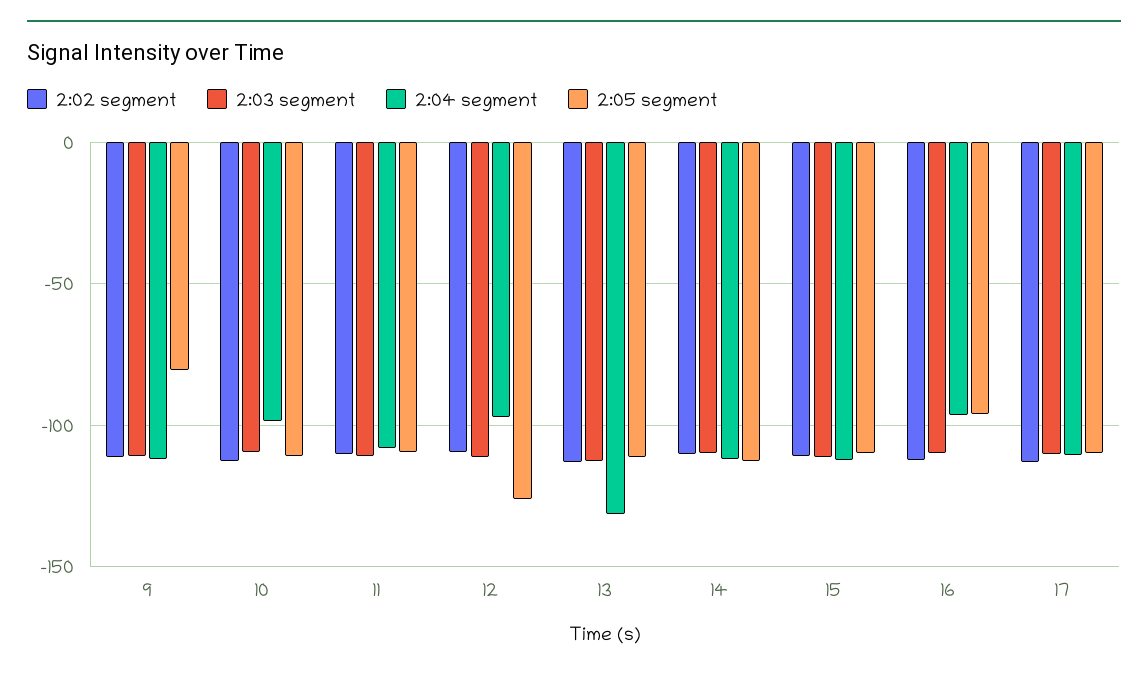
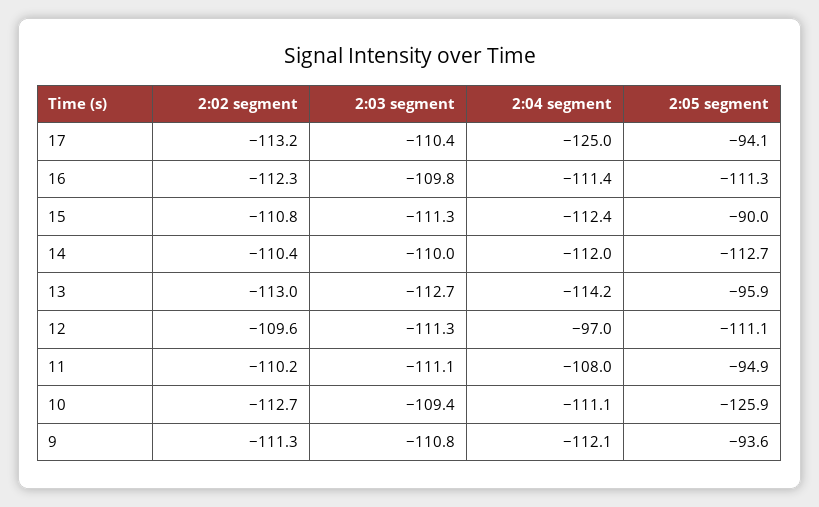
  {
    "2:02 segment": {
      "9": -111.3,
      "10": -112.7,
      "11": -110.2,
      "12": -109.6,
      "13": -113,
      "14": -110.4,
      "15": -110.8,
      "16": -112.3,
      "17": -113.2
    },
    "2:03 segment": {
      "9": -110.8,
      "10": -109.4,
      "11": -111.1,
      "12": -111.3,
      "13": -112.7,
      "14": -110,
      "15": -111.3,
      "16": -109.8,
      "17": -110.4
    },
    "2:04 segment": {
      "9": -112.1,
-     "10": -100,
+     "10": -111.1,
      "11": -108,
      "12": -97,
-     "13": -130,
+     "13": -114.2,
      "14": -112,
      "15": -112.4,
-     "16": -95,
+     "16": -111.4,
-     "17": -110
+     "17": -125
    },
    "2:05 segment": {
-     "9": -80,
+     "9": -93.6,
-     "10": -110,
+     "10": -125.9,
-     "11": -110,
+     "11": -94.9,
-     "12": -125,
+     "12": -111.1,
-     "13": -110,
+     "13": -95.9,
      "14": -112.7,
-     "15": -110,
+     "15": -90,
-     "16": -95,
+     "16": -111.3,
-     "17": -110
+     "17": -94.1
    }
  }

